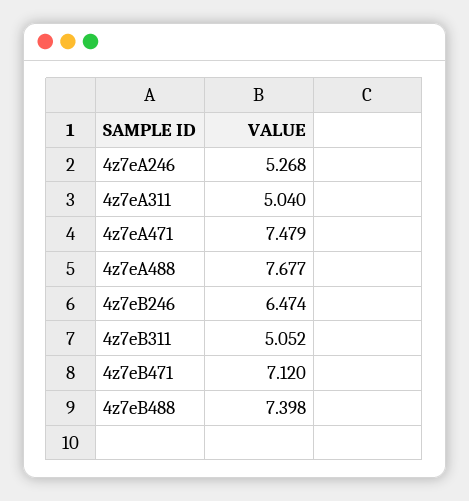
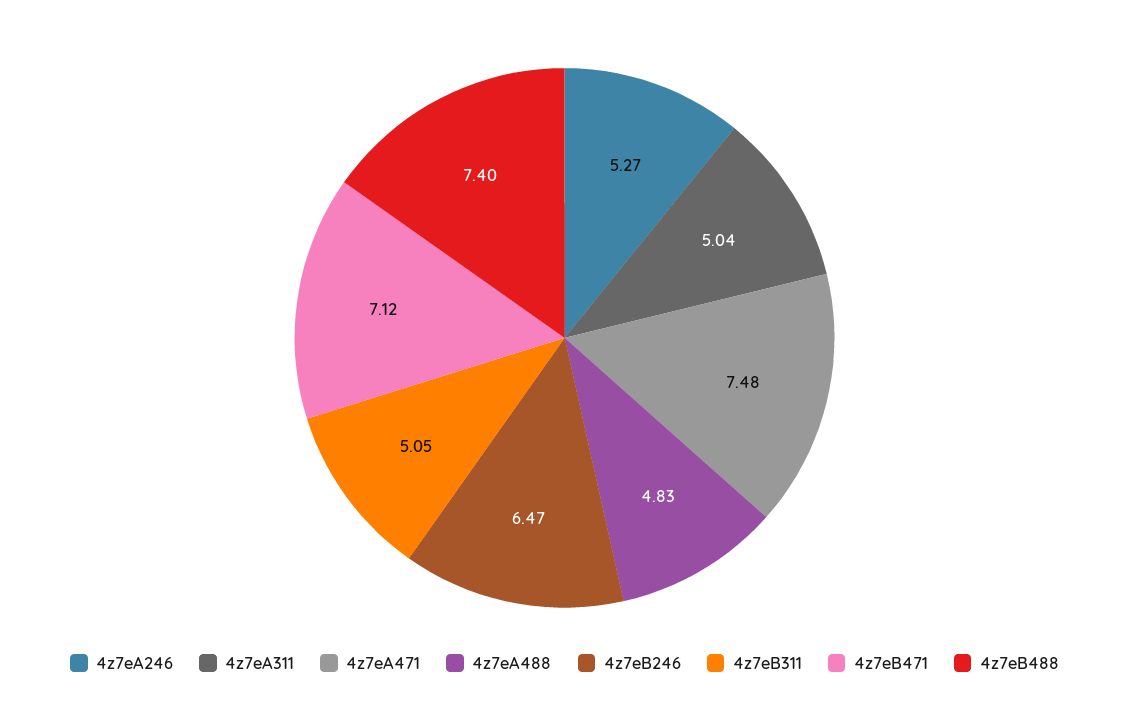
  {
    "4z7eA246": 5.268,
    "4z7eA311": 5.04,
    "4z7eA471": 7.479,
-   "4z7eA488": 7.677,
+   "4z7eA488": 4.83,
    "4z7eB246": 6.474,
    "4z7eB311": 5.052,
    "4z7eB471": 7.12,
    "4z7eB488": 7.398
  }

